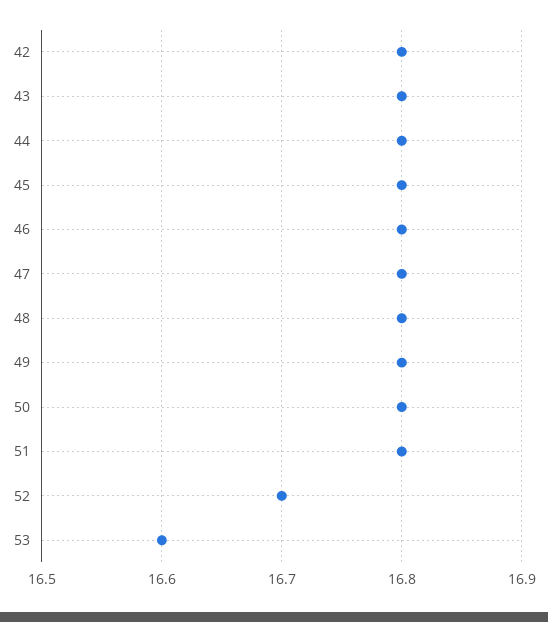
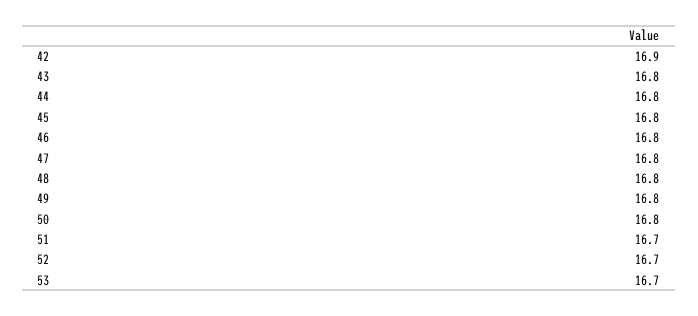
  {
-   "42": 16.8,
+   "42": 16.9,
    "43": 16.8,
    "44": 16.8,
    "45": 16.8,
    "46": 16.8,
    "47": 16.8,
    "48": 16.8,
    "49": 16.8,
    "50": 16.8,
-   "51": 16.8,
+   "51": 16.7,
    "52": 16.7,
-   "53": 16.6
+   "53": 16.7
  }

